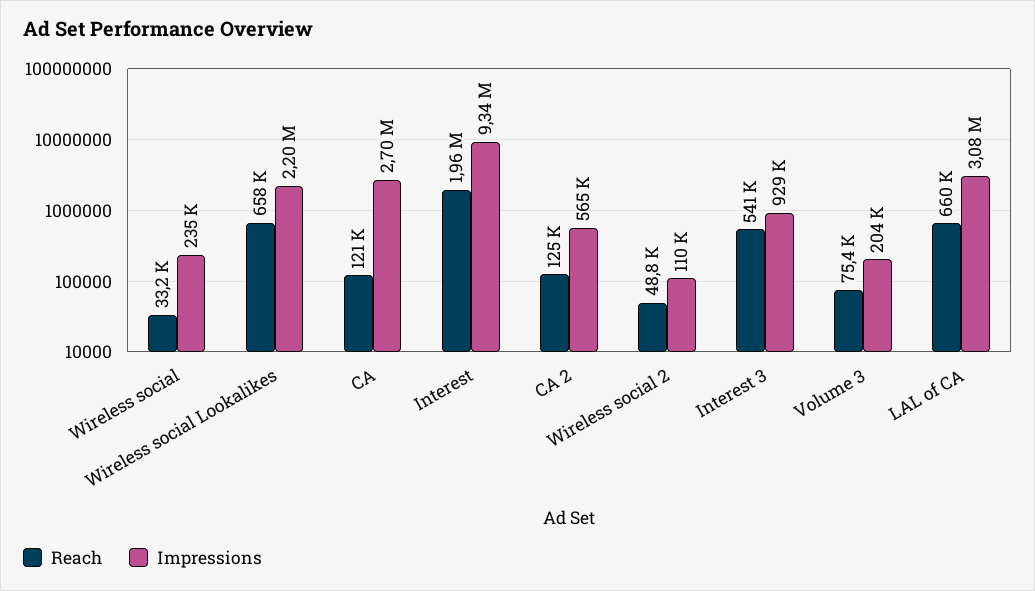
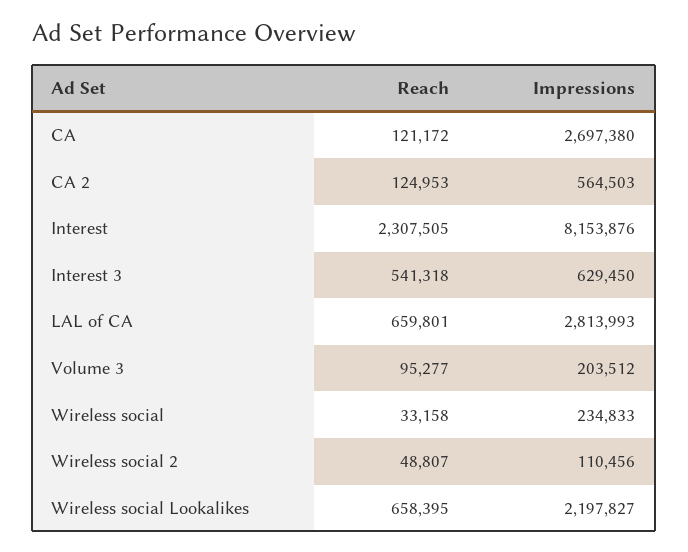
  {
    "Reach": {
      "Wireless social": 33158,
      "Wireless social Lookalikes": 658395,
      "CA": 121172,
-     "Interest": 1960000,
+     "Interest": 2307505,
      "CA 2": 124953,
      "Wireless social 2": 48807,
      "Interest 3": 541318,
-     "Volume 3": 75400,
+     "Volume 3": 95277,
      "LAL of CA": 659801
    },
    "Impressions": {
      "Wireless social": 234833,
      "Wireless social Lookalikes": 2197827,
      "CA": 2697380,
-     "Interest": 9340000,
+     "Interest": 8153876,
      "CA 2": 564503,
      "Wireless social 2": 110456,
-     "Interest 3": 929000,
+     "Interest 3": 629450,
      "Volume 3": 203512,
-     "LAL of CA": 3080000
+     "LAL of CA": 2813993
    }
  }

